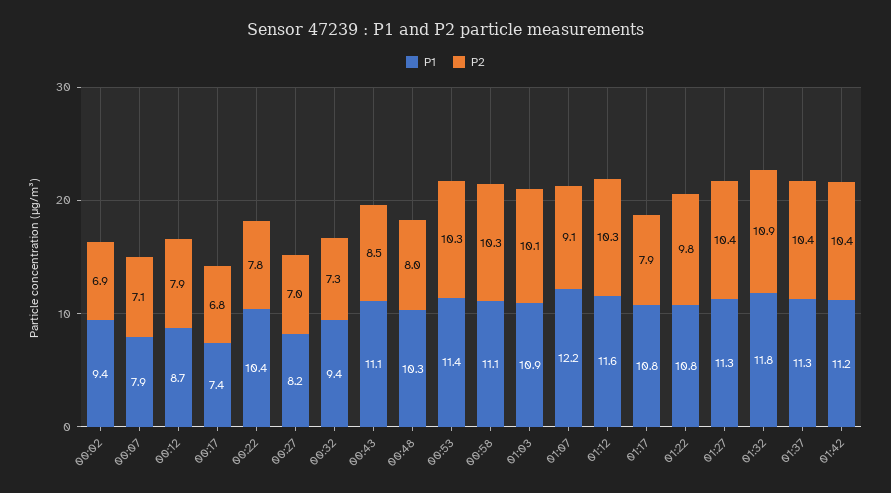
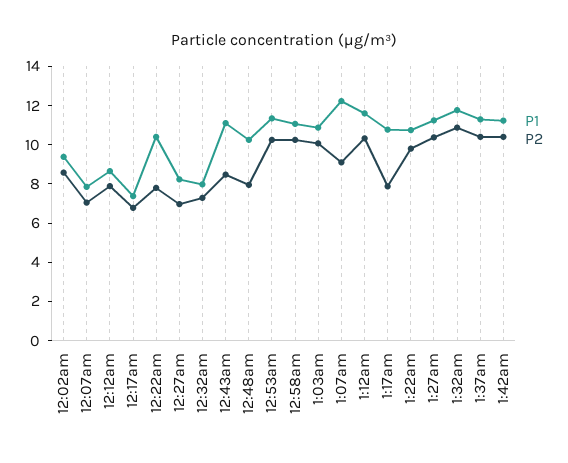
  {
    "P1": {
      "00:02": 9.4,
      "00:07": 7.9,
      "00:12": 8.7,
      "00:17": 7.4,
      "00:22": 10.4,
      "00:27": 8.2,
-     "00:32": 9.4,
+     "00:32": 8,
      "00:43": 11.1,
      "00:48": 10.3,
      "00:53": 11.4,
      "00:58": 11.1,
      "01:03": 10.9,
      "01:07": 12.2,
      "01:12": 11.6,
      "01:17": 10.8,
      "01:22": 10.8,
      "01:27": 11.3,
      "01:32": 11.8,
      "01:37": 11.3,
      "01:42": 11.2
    },
    "P2": {
-     "00:02": 6.9,
+     "00:02": 8.5,
      "00:07": 7.1,
      "00:12": 7.9,
      "00:17": 6.8,
      "00:22": 7.8,
      "00:27": 7,
      "00:32": 7.3,
      "00:43": 8.5,
      "00:48": 8,
      "00:53": 10.3,
      "00:58": 10.3,
      "01:03": 10.1,
      "01:07": 9.1,
      "01:12": 10.3,
      "01:17": 7.9,
      "01:22": 9.8,
      "01:27": 10.4,
      "01:32": 10.9,
      "01:37": 10.4,
      "01:42": 10.4
    }
  }

